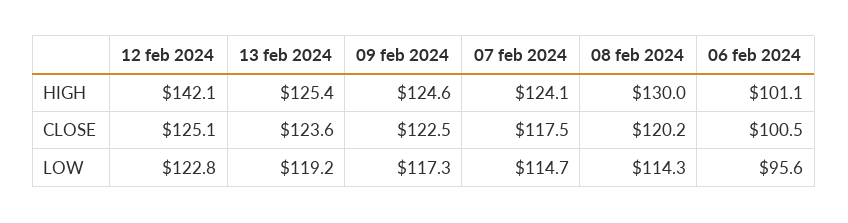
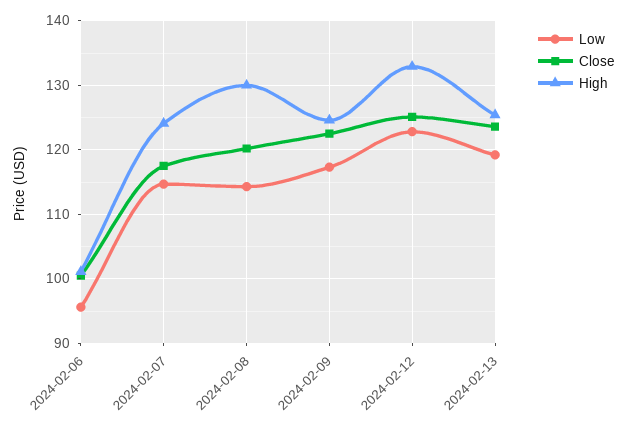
  {
    "HIGH": {
-     "12 feb 2024": 142.1,
+     "12 feb 2024": 133,
      "13 feb 2024": 125.4,
      "09 feb 2024": 124.6,
      "07 feb 2024": 124.1,
      "08 feb 2024": 130,
      "06 feb 2024": 101.1
    },
    "CLOSE": {
      "12 feb 2024": 125.1,
      "13 feb 2024": 123.6,
      "09 feb 2024": 122.5,
      "07 feb 2024": 117.5,
      "08 feb 2024": 120.2,
      "06 feb 2024": 100.5
    },
    "LOW": {
      "12 feb 2024": 122.8,
      "13 feb 2024": 119.2,
      "09 feb 2024": 117.3,
      "07 feb 2024": 114.7,
      "08 feb 2024": 114.3,
      "06 feb 2024": 95.6
    }
  }

